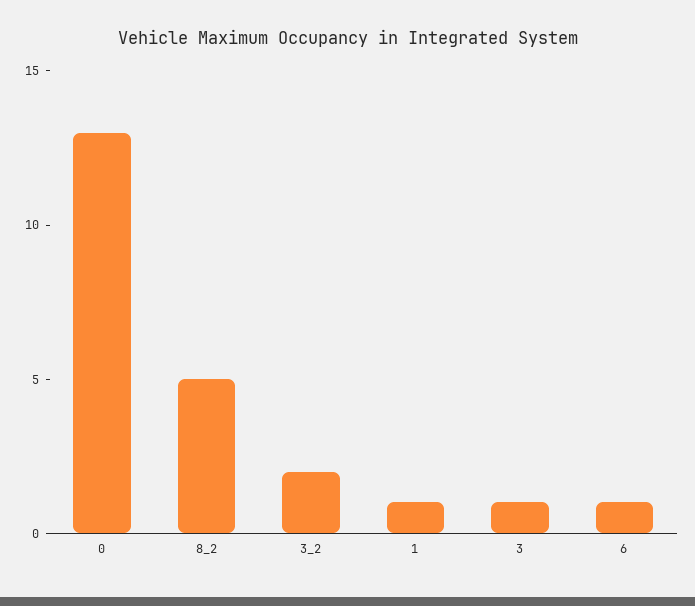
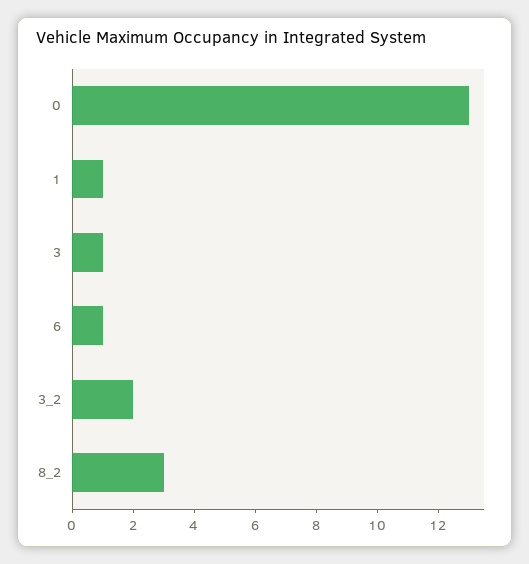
  {
    "0": 13,
-   "8_2": 5,
+   "8_2": 3,
    "3_2": 2,
    "1": 1,
    "3": 1,
    "6": 1
  }

